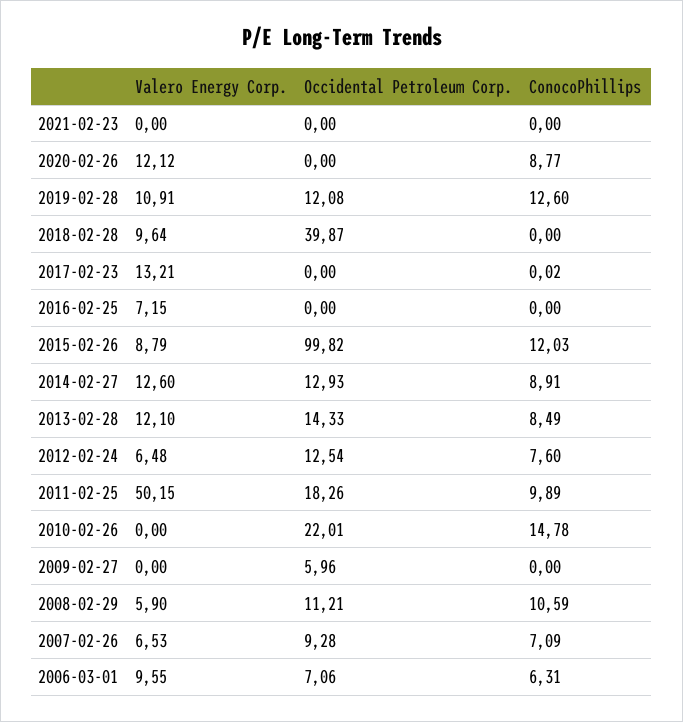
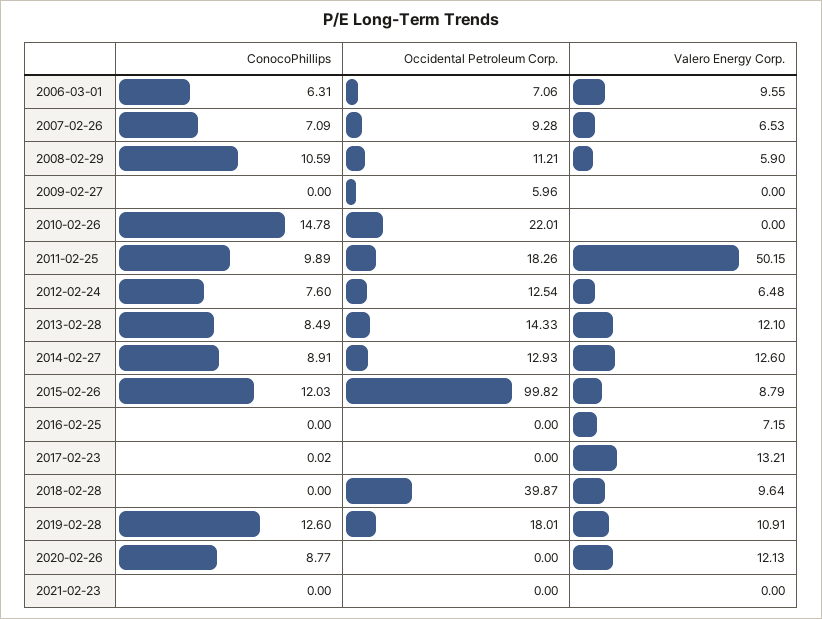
  {
    "Valero Energy Corp.": {
      "2021-02-23": 0,
-     "2020-02-26": 12.12,
+     "2020-02-26": 12.13,
      "2019-02-28": 10.91,
      "2018-02-28": 9.64,
      "2017-02-23": 13.21,
      "2016-02-25": 7.15,
      "2015-02-26": 8.79,
      "2014-02-27": 12.6,
      "2013-02-28": 12.1,
      "2012-02-24": 6.48,
      "2011-02-25": 50.15,
      "2010-02-26": 0,
      "2009-02-27": 0,
      "2008-02-29": 5.9,
      "2007-02-26": 6.53,
      "2006-03-01": 9.55
    },
    "Occidental Petroleum Corp.": {
      "2021-02-23": 0,
      "2020-02-26": 0,
-     "2019-02-28": 12.08,
+     "2019-02-28": 18.01,
      "2018-02-28": 39.87,
      "2017-02-23": 0,
      "2016-02-25": 0,
      "2015-02-26": 99.82,
      "2014-02-27": 12.93,
      "2013-02-28": 14.33,
      "2012-02-24": 12.54,
      "2011-02-25": 18.26,
      "2010-02-26": 22.01,
      "2009-02-27": 5.96,
      "2008-02-29": 11.21,
      "2007-02-26": 9.28,
      "2006-03-01": 7.06
    },
    "ConocoPhillips": {
      "2021-02-23": 0,
      "2020-02-26": 8.77,
      "2019-02-28": 12.6,
      "2018-02-28": 0,
      "2017-02-23": 0.02,
      "2016-02-25": 0,
      "2015-02-26": 12.03,
      "2014-02-27": 8.91,
      "2013-02-28": 8.49,
      "2012-02-24": 7.6,
      "2011-02-25": 9.89,
      "2010-02-26": 14.78,
      "2009-02-27": 0,
      "2008-02-29": 10.59,
      "2007-02-26": 7.09,
      "2006-03-01": 6.31
    }
  }

